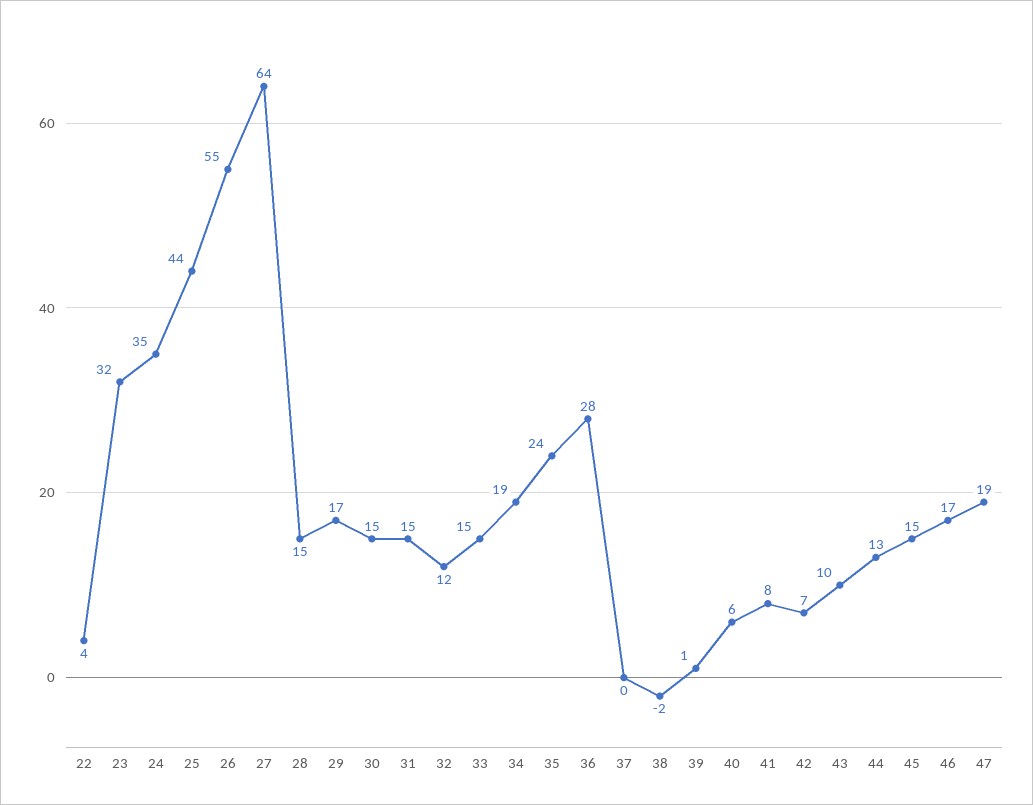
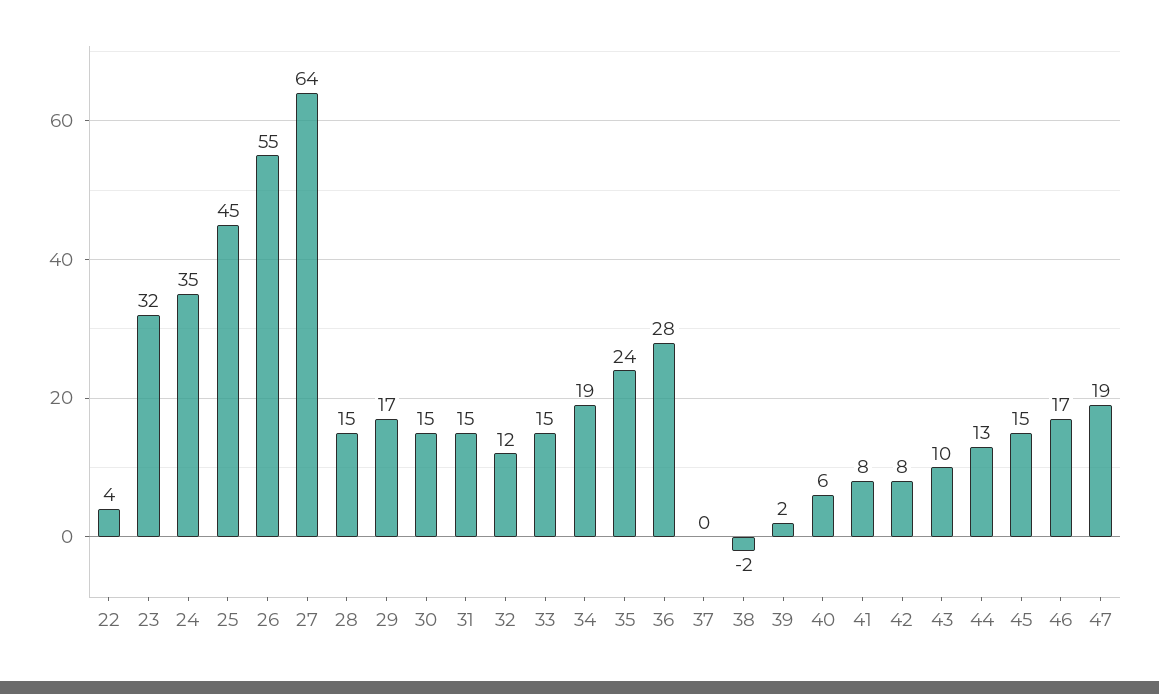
  {
    "22": 4,
    "23": 32,
    "24": 35,
-   "25": 44,
+   "25": 45,
    "26": 55,
    "27": 64,
    "28": 15,
    "29": 17,
    "30": 15,
    "31": 15,
    "32": 12,
    "33": 15,
    "34": 19,
    "35": 24,
    "36": 28,
    "37": 0,
    "38": -2,
-   "39": 1,
+   "39": 2,
    "40": 6,
    "41": 8,
-   "42": 7,
+   "42": 8,
    "43": 10,
    "44": 13,
    "45": 15,
    "46": 17,
    "47": 19
  }

